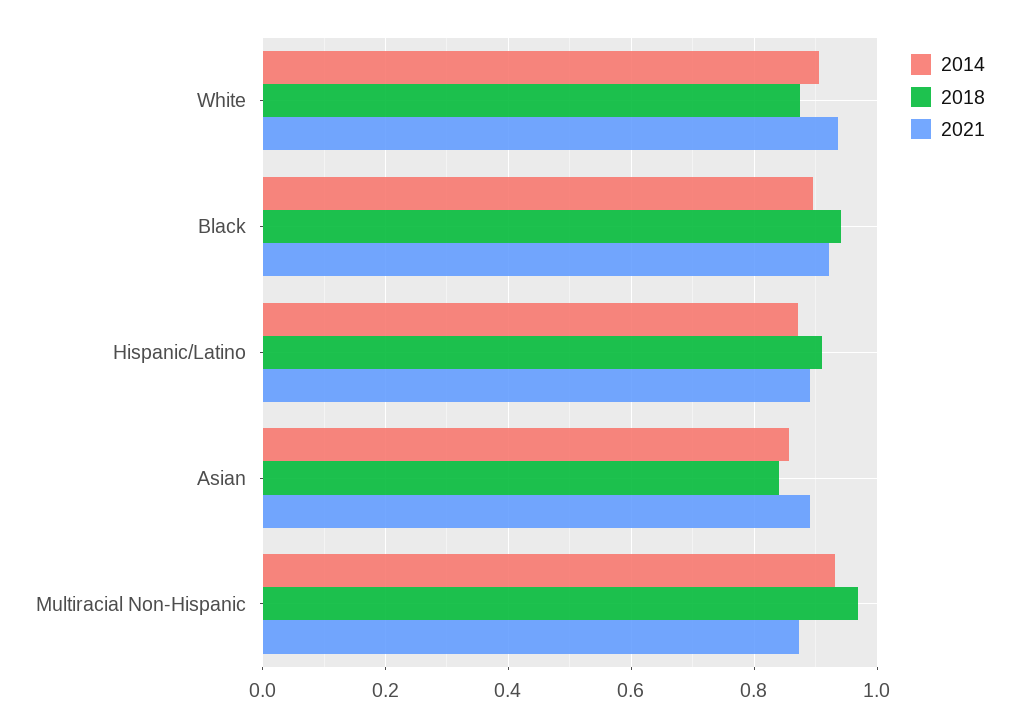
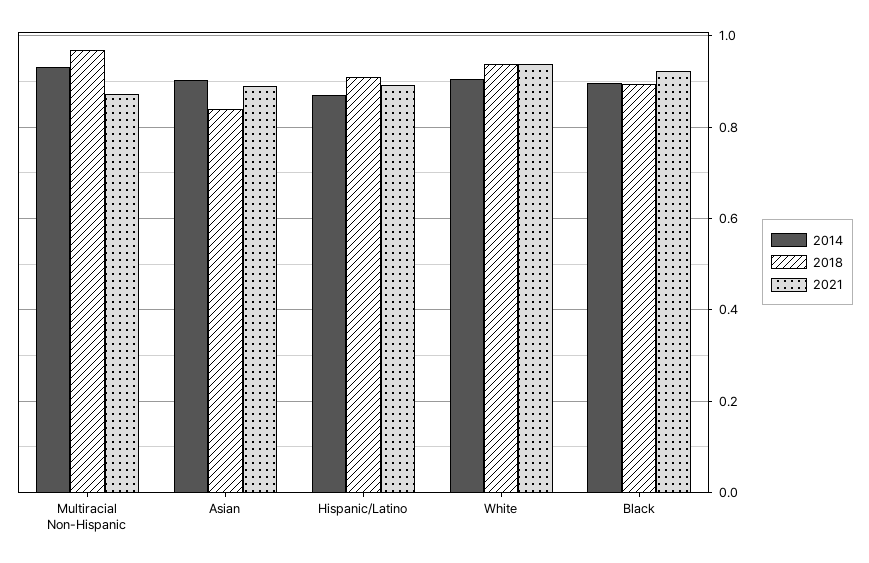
  {
    "2014": {
      "White": 0.9,
      "Black": 0.9,
      "Hispanic/Latino": 0.88,
-     "Asian": 0.86,
+     "Asian": 0.9,
      "Multiracial Non-Hispanic": 0.94
    },
    "2018": {
-     "White": 0.88,
+     "White": 0.94,
-     "Black": 0.94,
+     "Black": 0.9,
      "Hispanic/Latino": 0.92,
      "Asian": 0.84,
      "Multiracial Non-Hispanic": 0.96
    },
    "2021": {
      "White": 0.94,
      "Black": 0.92,
      "Hispanic/Latino": 0.9,
      "Asian": 0.9,
      "Multiracial Non-Hispanic": 0.88
    }
  }

